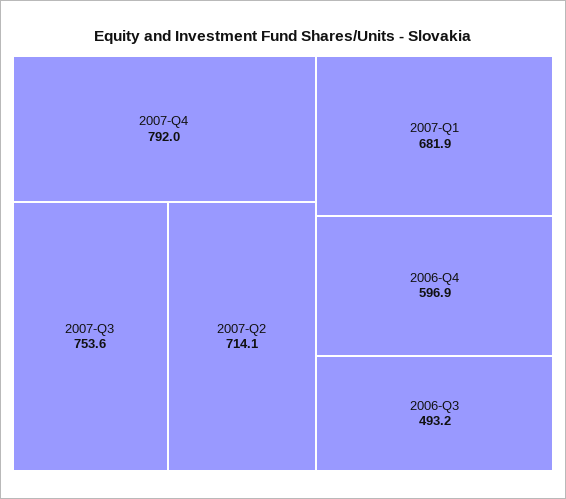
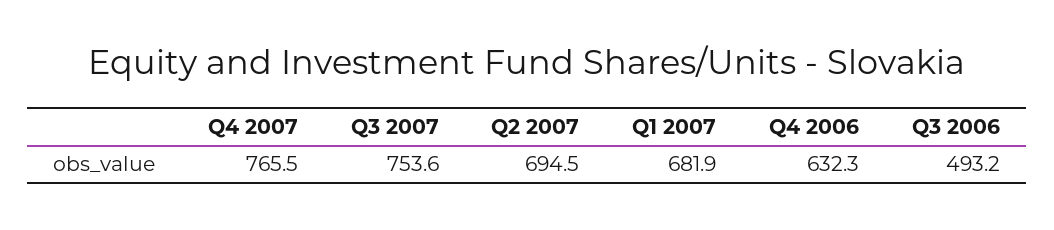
  {
-   "2007-Q4": 792,
+   "2007-Q4": 765.5,
    "2007-Q3": 753.6,
-   "2007-Q2": 714.1,
+   "2007-Q2": 694.5,
    "2007-Q1": 681.9,
-   "2006-Q4": 596.9,
+   "2006-Q4": 632.3,
    "2006-Q3": 493.2
  }

